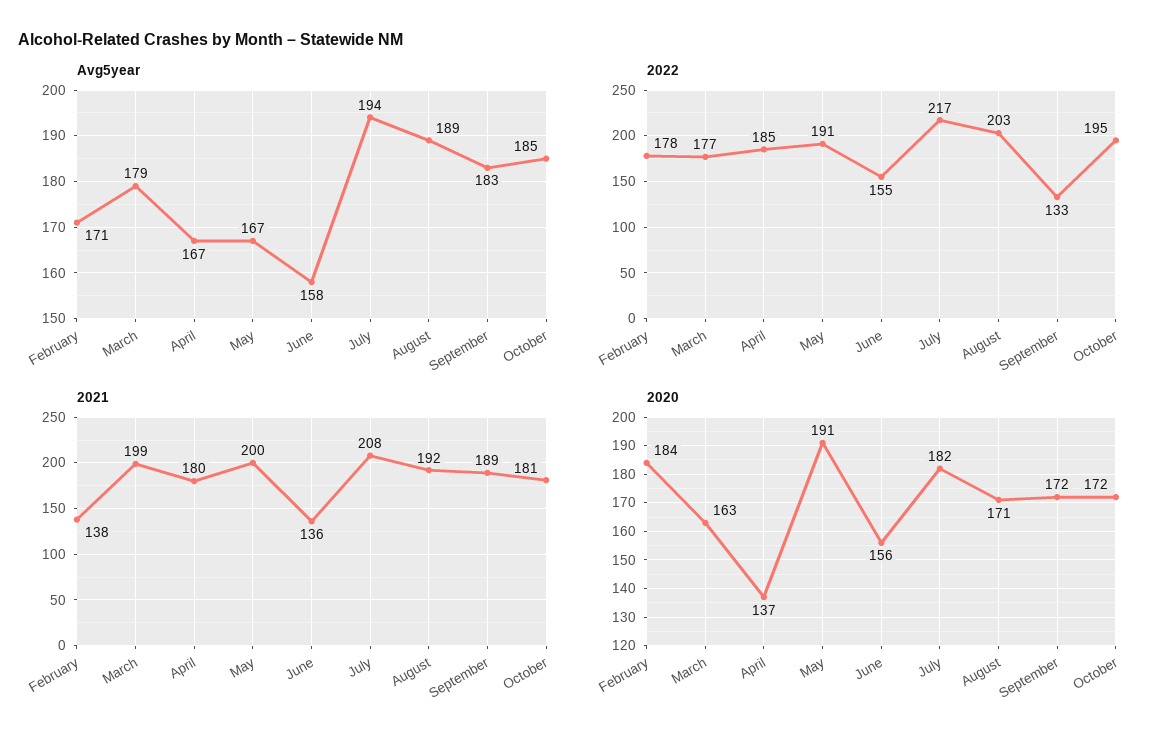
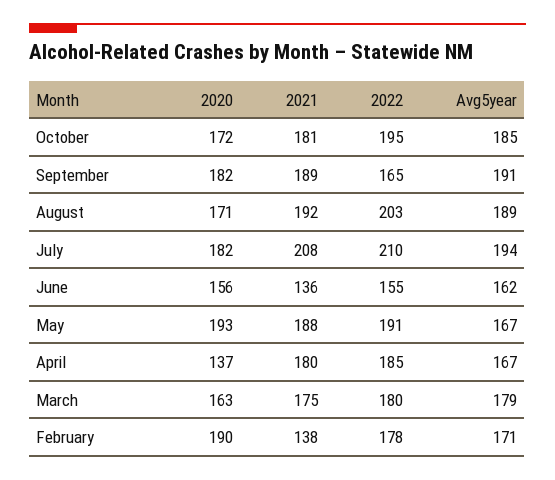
  {
    "Avg5year": {
      "February": 171,
      "March": 179,
      "April": 167,
      "May": 167,
-     "June": 158,
+     "June": 162,
      "July": 194,
      "August": 189,
-     "September": 183,
+     "September": 191,
      "October": 185
    },
    "2022": {
      "February": 178,
-     "March": 177,
+     "March": 180,
      "April": 185,
      "May": 191,
      "June": 155,
-     "July": 217,
+     "July": 210,
      "August": 203,
-     "September": 133,
+     "September": 165,
      "October": 195
    },
    "2021": {
      "February": 138,
-     "March": 199,
+     "March": 175,
      "April": 180,
-     "May": 200,
+     "May": 188,
      "June": 136,
      "July": 208,
      "August": 192,
      "September": 189,
      "October": 181
    },
    "2020": {
-     "February": 184,
+     "February": 190,
      "March": 163,
      "April": 137,
-     "May": 191,
+     "May": 193,
      "June": 156,
      "July": 182,
      "August": 171,
-     "September": 172,
+     "September": 182,
      "October": 172
    }
  }

